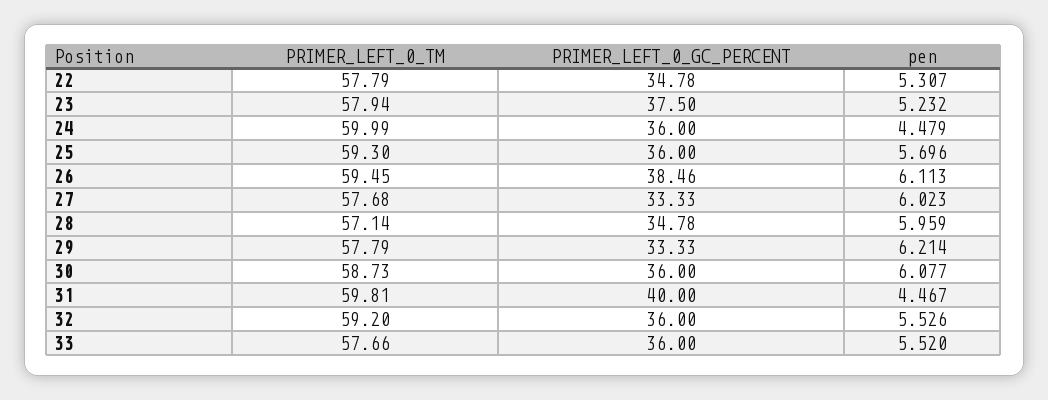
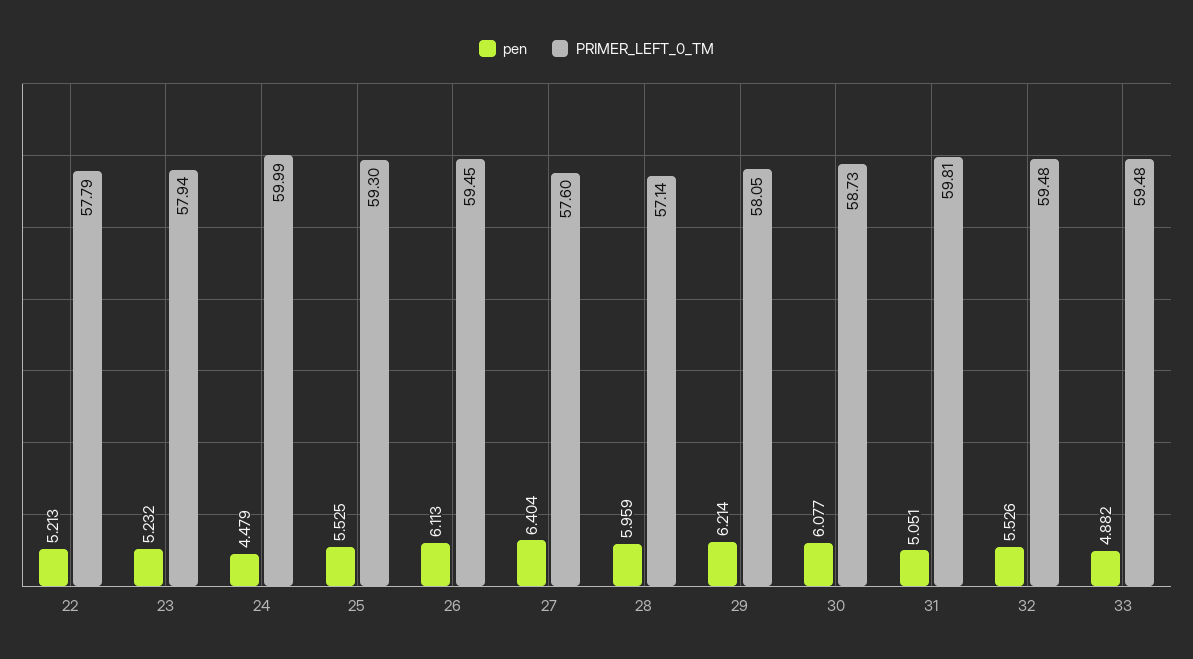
  {
    "PRIMER_LEFT_0_TM": {
      "22": 57.79,
      "23": 57.94,
      "24": 59.99,
      "25": 59.3,
      "26": 59.45,
-     "27": 57.68,
+     "27": 57.6,
      "28": 57.14,
-     "29": 57.79,
+     "29": 58.05,
      "30": 58.73,
      "31": 59.81,
-     "32": 59.2,
+     "32": 59.48,
-     "33": 57.66
+     "33": 59.48
    },
-   "PRIMER_LEFT_0_GC_PERCENT": {
-     "22": 34.78,
-     "23": 37.5,
-     "24": 36,
-     "25": 36,
-     "26": 38.46,
-     "27": 33.33,
-     "28": 34.78,
-     "29": 33.33,
-     "30": 36,
-     "31": 40,
-     "32": 36,
-     "33": 36
-   },
    "pen": {
-     "22": 5.307,
+     "22": 5.213,
      "23": 5.232,
      "24": 4.479,
-     "25": 5.696,
+     "25": 5.525,
      "26": 6.113,
-     "27": 6.023,
+     "27": 6.404,
      "28": 5.959,
      "29": 6.214,
      "30": 6.077,
-     "31": 4.467,
+     "31": 5.051,
      "32": 5.526,
-     "33": 5.52
+     "33": 4.882
    }
  }

